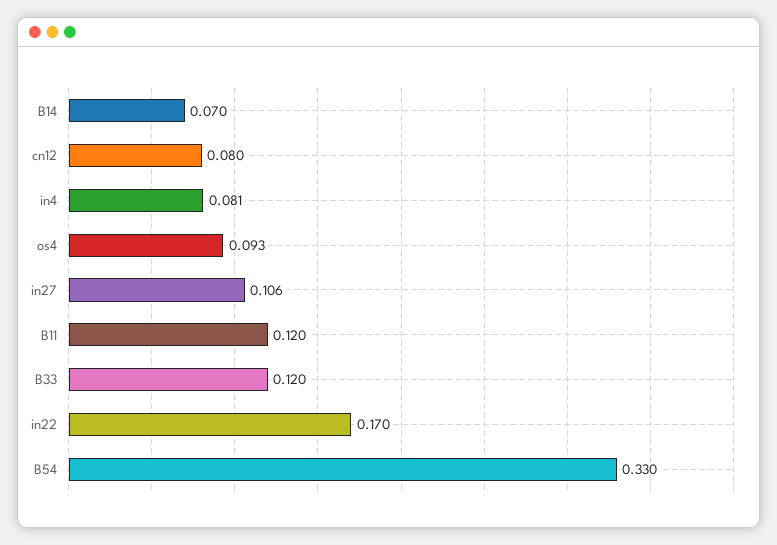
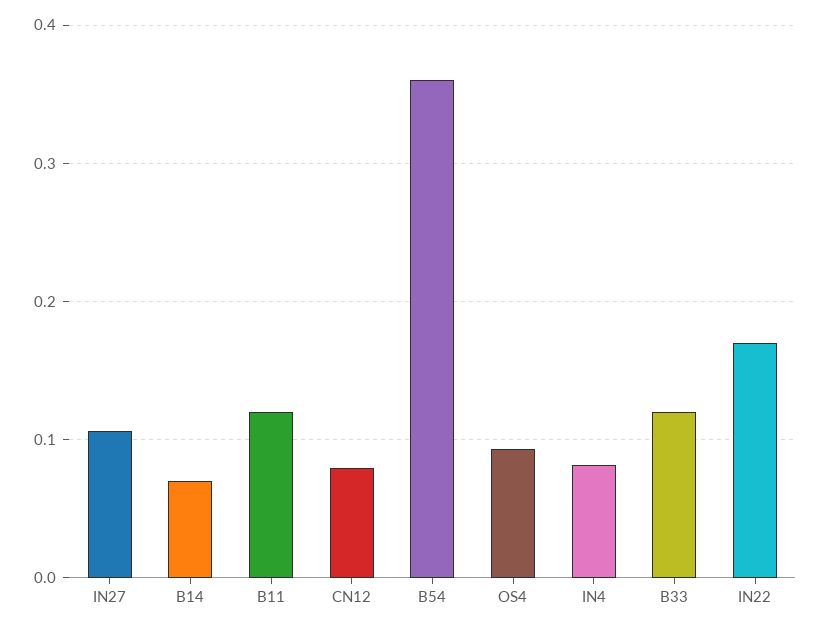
  {
    "B14": 0.07,
    "cn12": 0.08,
    "in4": 0.081,
    "os4": 0.093,
    "in27": 0.106,
    "B11": 0.12,
    "B33": 0.12,
    "in22": 0.17,
-   "B54": 0.33
+   "B54": 0.36
  }

